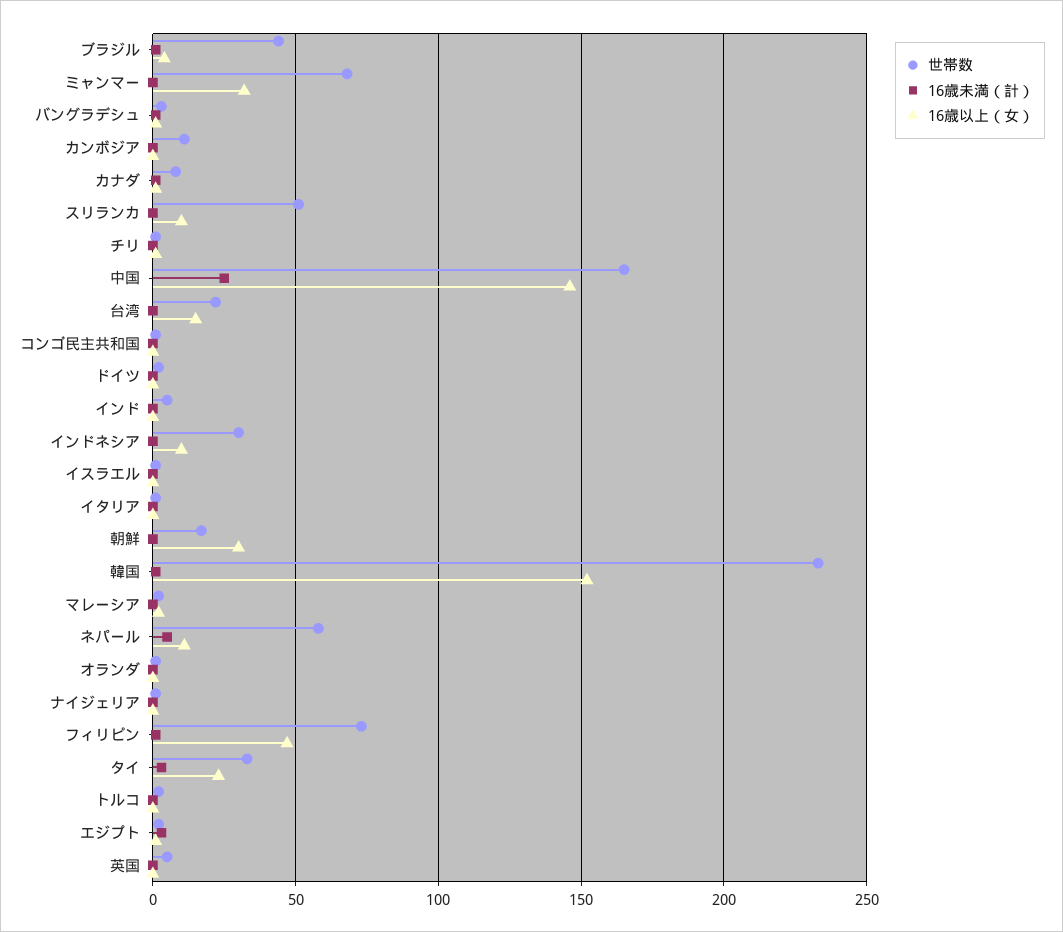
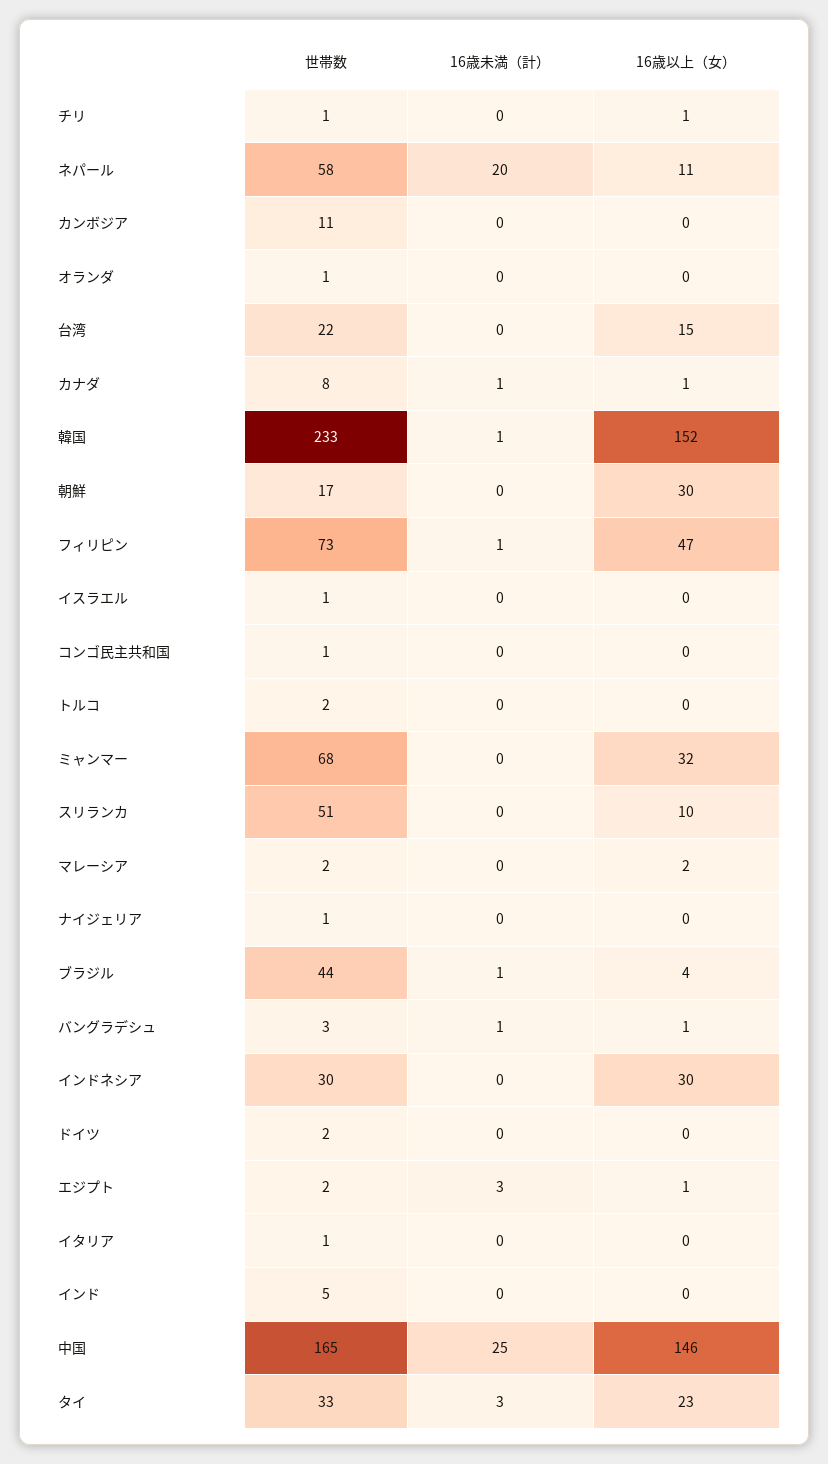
  {
    "世帯数": {
      "ブラジル": 44,
      "ミャンマー": 68,
      "バングラデシュ": 3,
      "カンボジア": 11,
      "カナダ": 8,
      "スリランカ": 51,
      "チリ": 1,
      "中国": 165,
      "台湾": 22,
      "コンゴ民主共和国": 1,
      "ドイツ": 2,
      "インド": 5,
      "インドネシア": 30,
      "イスラエル": 1,
      "イタリア": 1,
      "朝鮮": 17,
      "韓国": 233,
      "マレーシア": 2,
      "ネパール": 58,
      "オランダ": 1,
      "ナイジェリア": 1,
      "フィリピン": 73,
      "タイ": 33,
      "トルコ": 2,
-     "エジプト": 2,
+     "エジプト": 2
-     "英国": 5
    },
    "16歳未満（計）": {
      "ブラジル": 1,
      "ミャンマー": 0,
      "バングラデシュ": 1,
      "カンボジア": 0,
      "カナダ": 1,
      "スリランカ": 0,
      "チリ": 0,
      "中国": 25,
      "台湾": 0,
      "コンゴ民主共和国": 0,
      "ドイツ": 0,
      "インド": 0,
      "インドネシア": 0,
      "イスラエル": 0,
      "イタリア": 0,
      "朝鮮": 0,
      "韓国": 1,
      "マレーシア": 0,
-     "ネパール": 5,
+     "ネパール": 20,
      "オランダ": 0,
      "ナイジェリア": 0,
      "フィリピン": 1,
      "タイ": 3,
      "トルコ": 0,
-     "エジプト": 3,
+     "エジプト": 3
-     "英国": 0
    },
    "16歳以上（女）": {
      "ブラジル": 4,
      "ミャンマー": 32,
      "バングラデシュ": 1,
      "カンボジア": 0,
      "カナダ": 1,
      "スリランカ": 10,
      "チリ": 1,
      "中国": 146,
      "台湾": 15,
      "コンゴ民主共和国": 0,
      "ドイツ": 0,
      "インド": 0,
-     "インドネシア": 10,
+     "インドネシア": 30,
      "イスラエル": 0,
      "イタリア": 0,
      "朝鮮": 30,
      "韓国": 152,
      "マレーシア": 2,
      "ネパール": 11,
      "オランダ": 0,
      "ナイジェリア": 0,
      "フィリピン": 47,
      "タイ": 23,
      "トルコ": 0,
-     "エジプト": 1,
+     "エジプト": 1
-     "英国": 0
    }
  }

